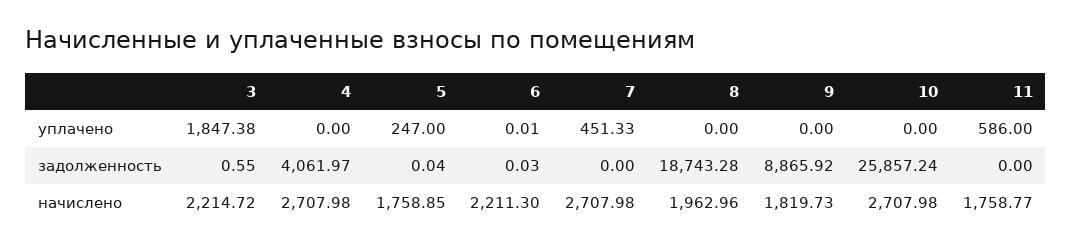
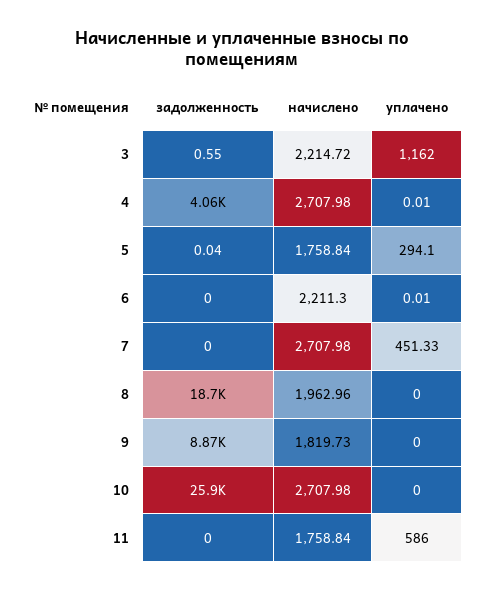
  {
    "3": {
-     "уплачено": 1847.38,
+     "уплачено": 1162,
      "задолженность": 0.55,
      "начислено": 2214.72
    },
    "4": {
-     "уплачено": 0,
+     "уплачено": 0.01,
      "задолженность": 4061.97,
      "начислено": 2707.98
    },
    "5": {
-     "уплачено": 247,
+     "уплачено": 294.1,
      "задолженность": 0.04,
-     "начислено": 1758.85
+     "начислено": 1758.84
    },
    "6": {
      "уплачено": 0.01,
-     "задолженность": 0.03,
+     "задолженность": 0,
      "начислено": 2211.3
    },
    "7": {
      "уплачено": 451.33,
      "задолженность": 0,
      "начислено": 2707.98
    },
    "8": {
      "уплачено": 0,
      "задолженность": 18743.28,
      "начислено": 1962.96
    },
    "9": {
      "уплачено": 0,
      "задолженность": 8865.92,
      "начислено": 1819.73
    },
    "10": {
      "уплачено": 0,
      "задолженность": 25857.24,
      "начислено": 2707.98
    },
    "11": {
      "уплачено": 586,
      "задолженность": 0,
-     "начислено": 1758.77
+     "начислено": 1758.84
    }
  }

